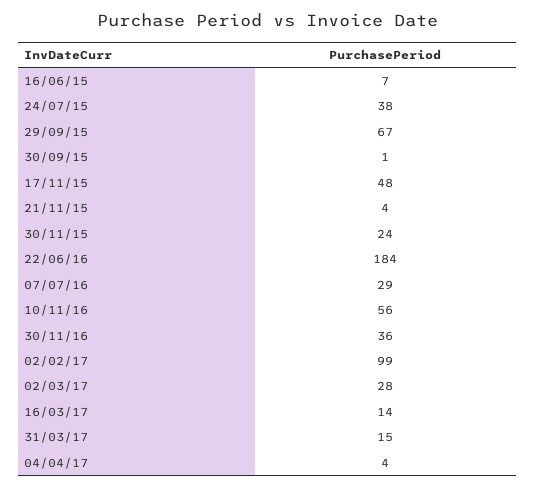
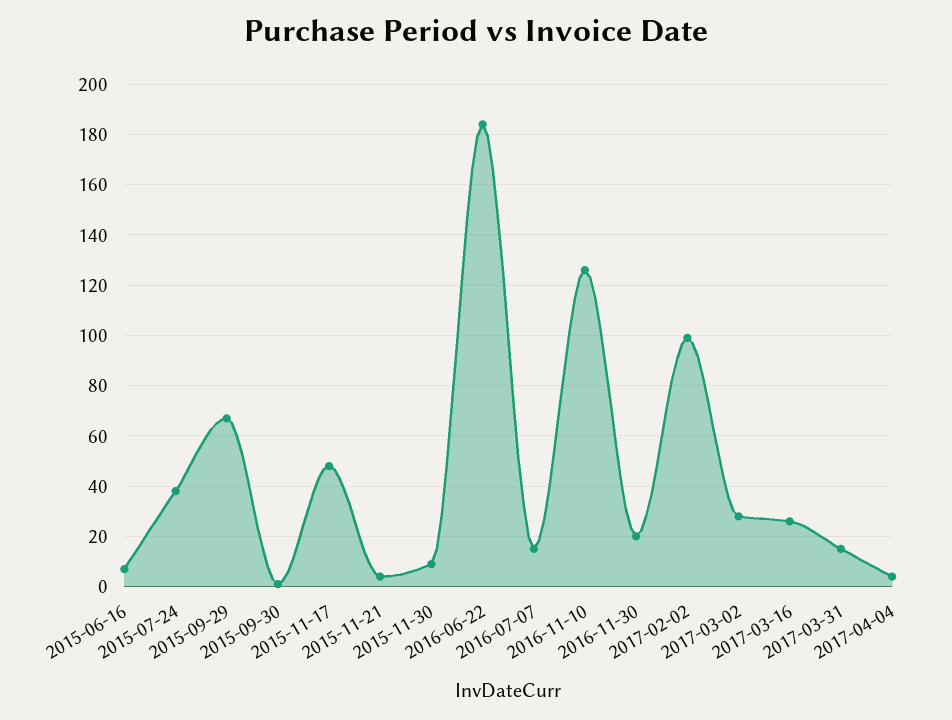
  {
    "16/06/15": 7,
    "24/07/15": 38,
    "29/09/15": 67,
    "30/09/15": 1,
    "17/11/15": 48,
    "21/11/15": 4,
-   "30/11/15": 24,
+   "30/11/15": 10,
    "22/06/16": 184,
-   "07/07/16": 29,
+   "07/07/16": 15,
-   "10/11/16": 56,
+   "10/11/16": 125,
-   "30/11/16": 36,
+   "30/11/16": 20,
    "02/02/17": 99,
    "02/03/17": 28,
-   "16/03/17": 14,
+   "16/03/17": 25,
    "31/03/17": 15,
    "04/04/17": 4
  }

